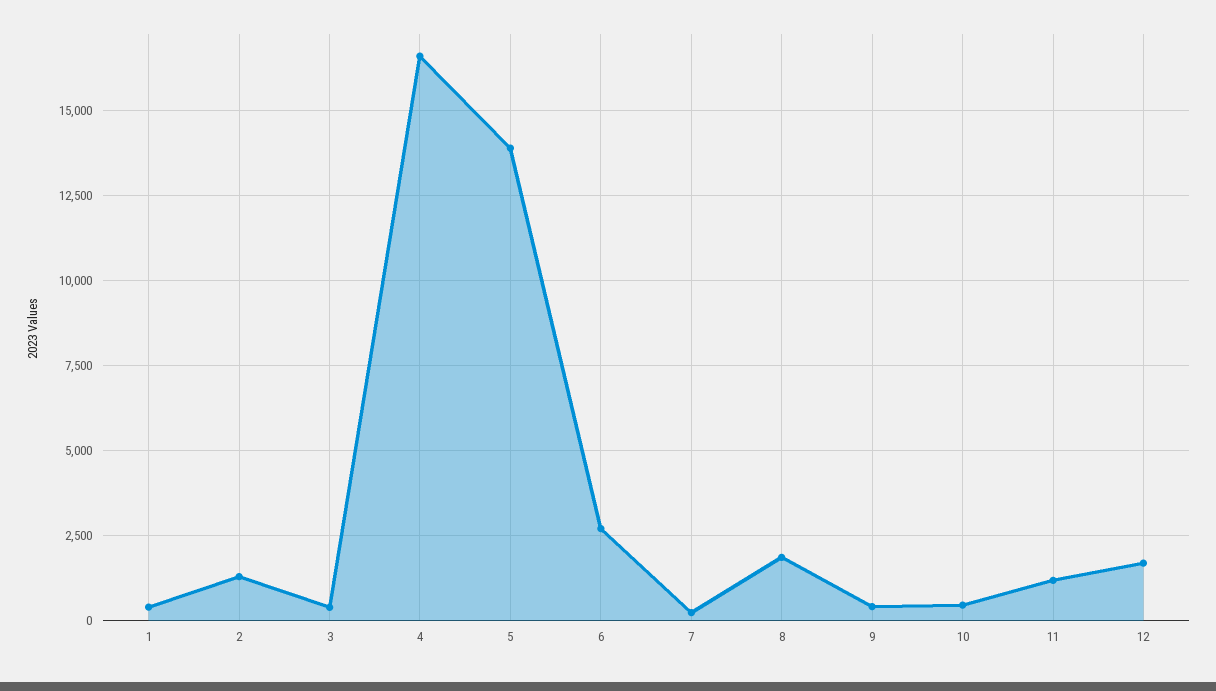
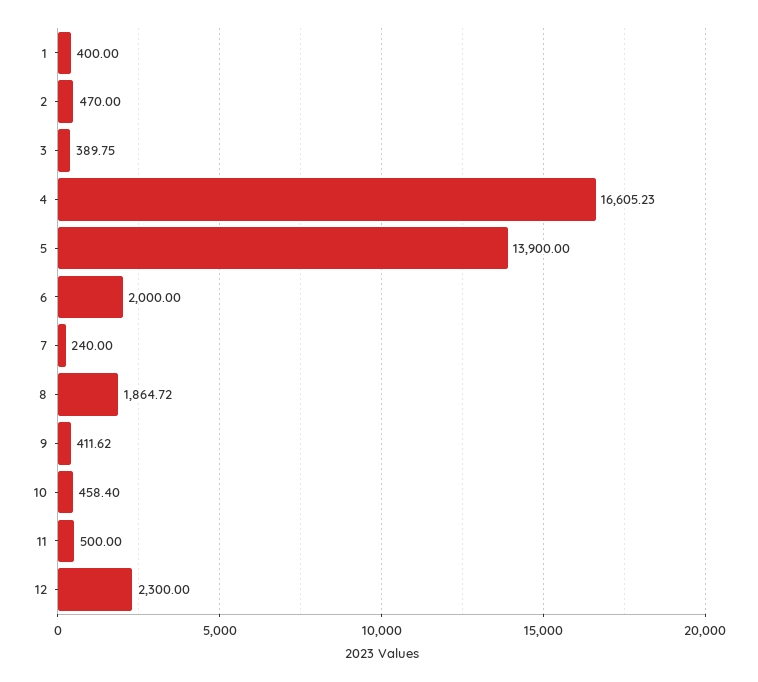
  {
    "1": 400,
-   "2": 1250,
+   "2": 470,
    "3": 389.75,
    "4": 16605.23,
    "5": 13900,
-   "6": 2750,
+   "6": 2000,
    "7": 240,
    "8": 1864.72,
    "9": 411.62,
    "10": 458.4,
-   "11": 1250,
+   "11": 500,
-   "12": 1750
+   "12": 2300
  }

